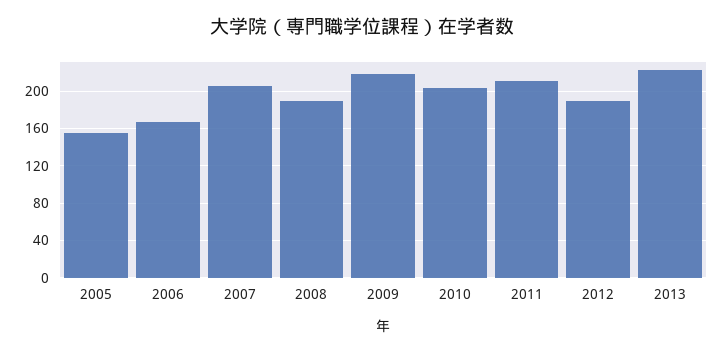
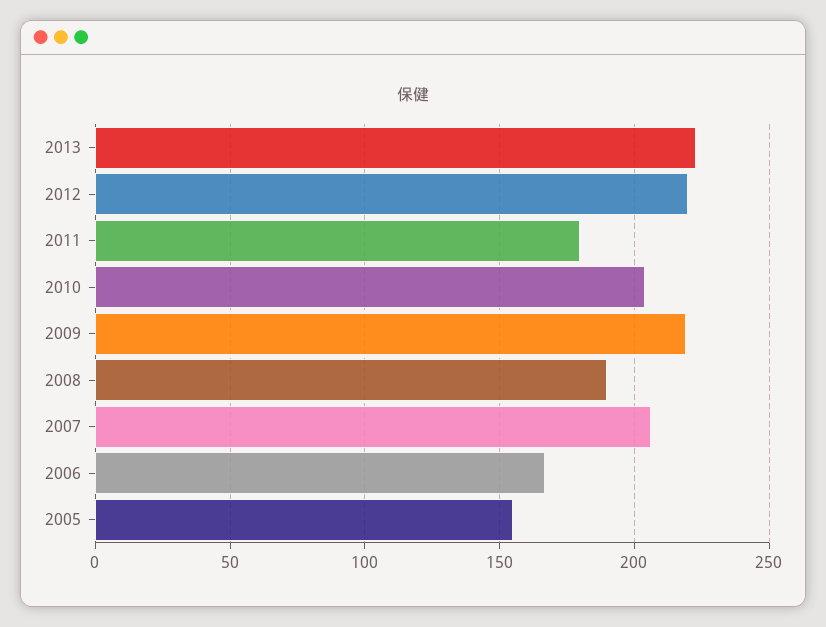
  {
    "2005": 155,
    "2006": 165,
    "2007": 205,
    "2008": 190,
    "2009": 220,
    "2010": 205,
-   "2011": 210,
+   "2011": 180,
-   "2012": 190,
+   "2012": 220,
    "2013": 225
  }

